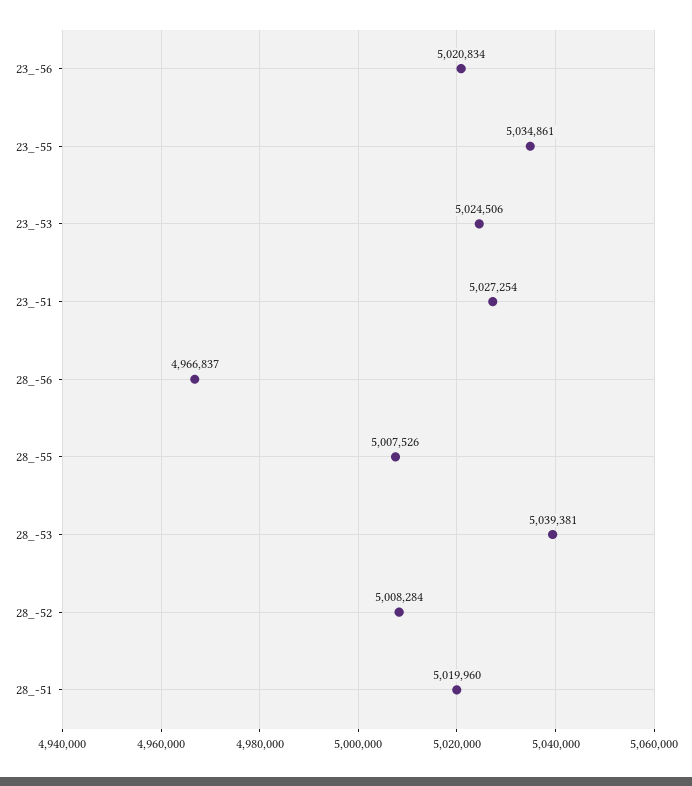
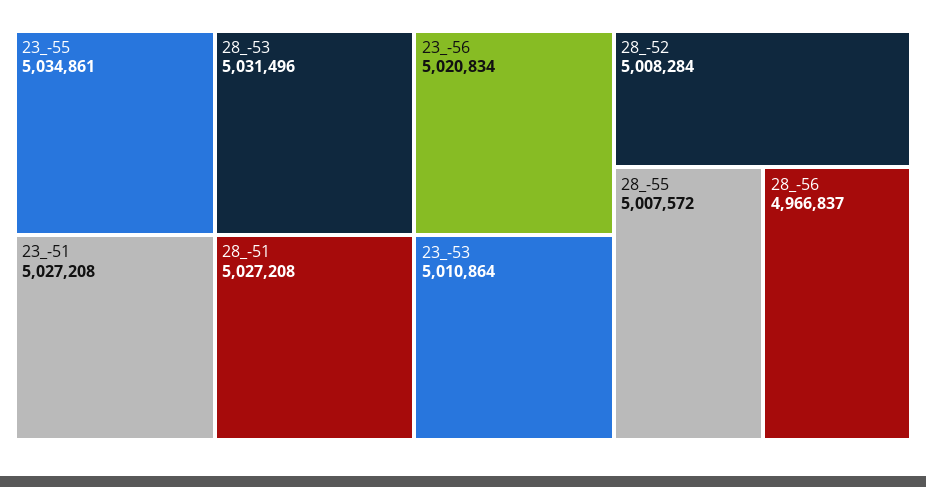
  {
    "23_-56": 5020834,
    "23_-55": 5034861,
-   "23_-53": 5024506,
+   "23_-53": 5010864,
-   "23_-51": 5027254,
+   "23_-51": 5027208,
    "28_-56": 4966837,
-   "28_-55": 5007526,
+   "28_-55": 5007572,
-   "28_-53": 5039381,
+   "28_-53": 5031496,
    "28_-52": 5008284,
-   "28_-51": 5019960
+   "28_-51": 5027208
  }

